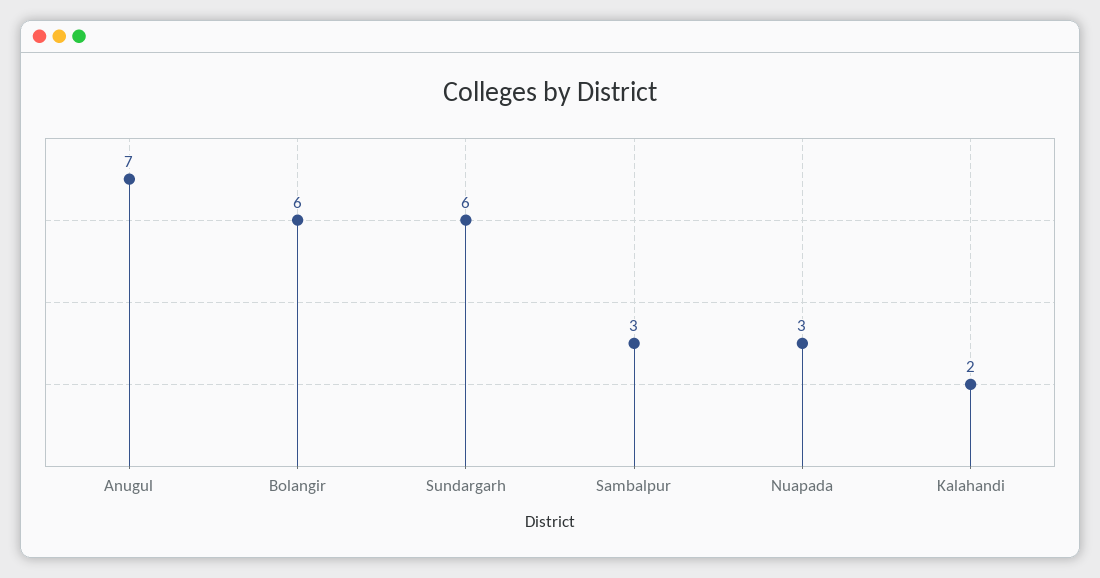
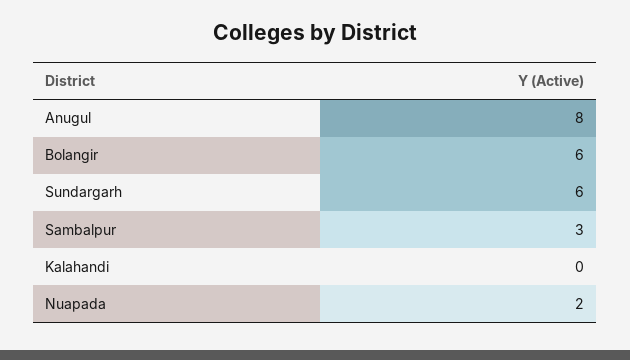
  {
-   "Anugul": 7,
+   "Anugul": 8,
    "Bolangir": 6,
    "Sundargarh": 6,
    "Sambalpur": 3,
-   "Nuapada": 3,
+   "Nuapada": 2,
-   "Kalahandi": 2
+   "Kalahandi": 0
  }

